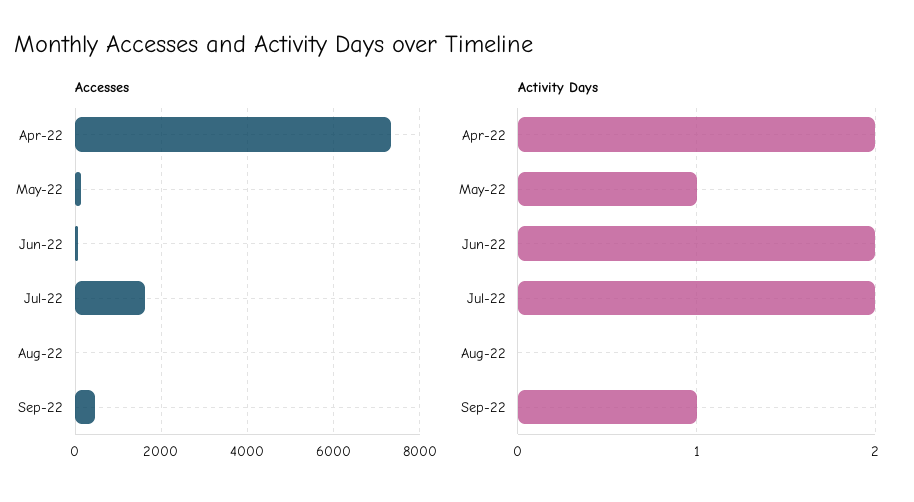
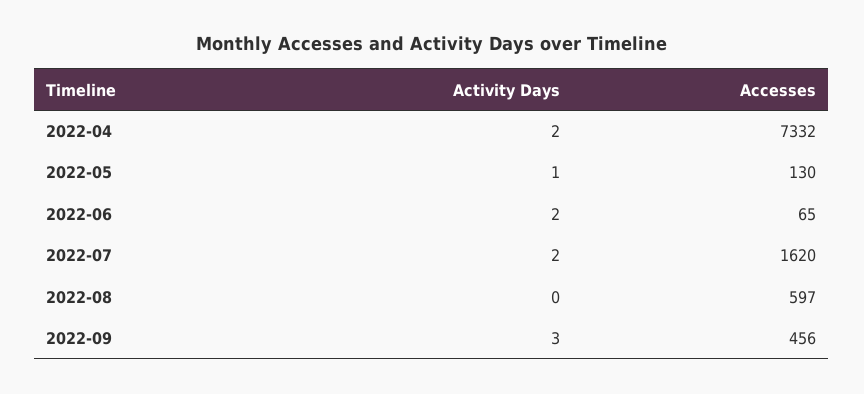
  {
    "Accesses": {
      "Apr-22": 7332,
      "May-22": 130,
      "Jun-22": 65,
      "Jul-22": 1620,
-     "Aug-22": 0,
+     "Aug-22": 597,
      "Sep-22": 456
    },
    "Activity Days": {
      "Apr-22": 2,
      "May-22": 1,
      "Jun-22": 2,
      "Jul-22": 2,
      "Aug-22": 0,
-     "Sep-22": 1
+     "Sep-22": 3
    }
  }

